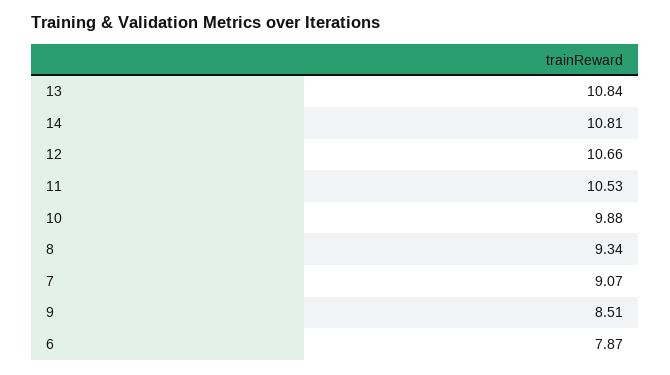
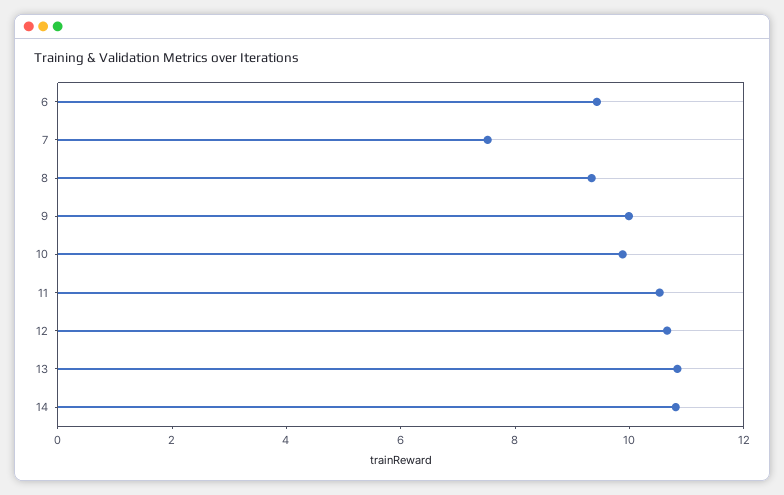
  {
    "13": 10.84,
    "14": 10.81,
    "12": 10.66,
    "11": 10.53,
    "10": 9.88,
    "8": 9.34,
-   "7": 9.07,
+   "7": 7.5,
-   "9": 8.51,
+   "9": 10,
-   "6": 7.87
+   "6": 9.5
  }

